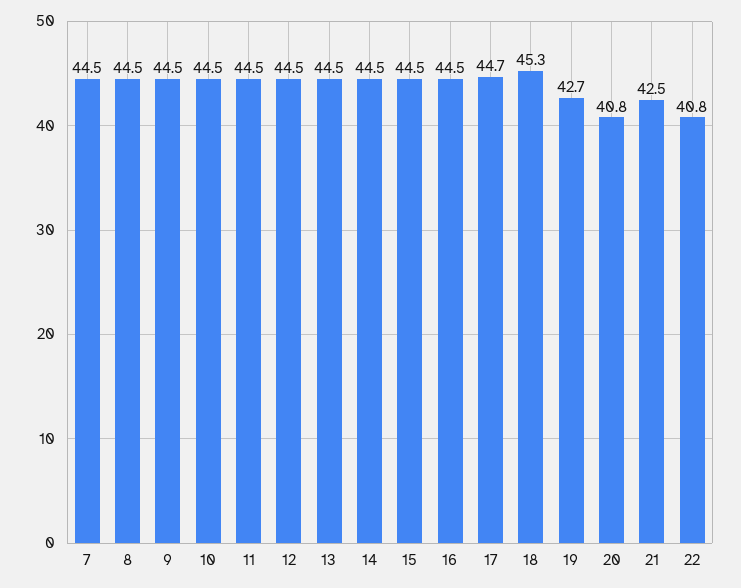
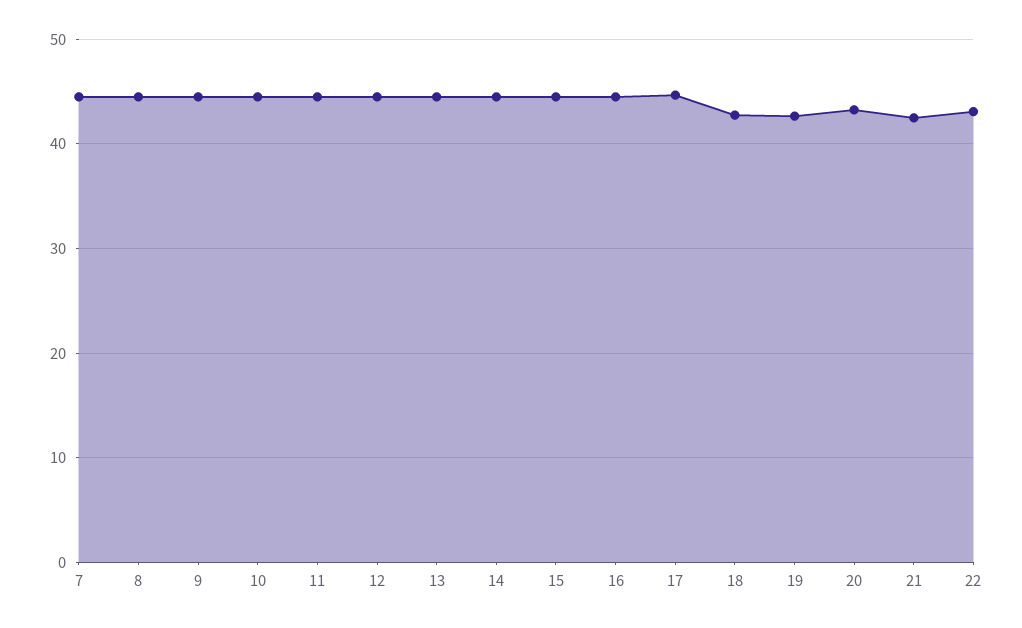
  {
    "7": 44.5,
    "8": 44.5,
    "9": 44.5,
    "10": 44.5,
    "11": 44.5,
    "12": 44.5,
    "13": 44.5,
    "14": 44.5,
    "15": 44.5,
    "16": 44.5,
    "17": 44.7,
-   "18": 45.3,
+   "18": 43,
    "19": 42.7,
-   "20": 40.8,
+   "20": 43,
    "21": 42.5,
-   "22": 40.8
+   "22": 43
  }

